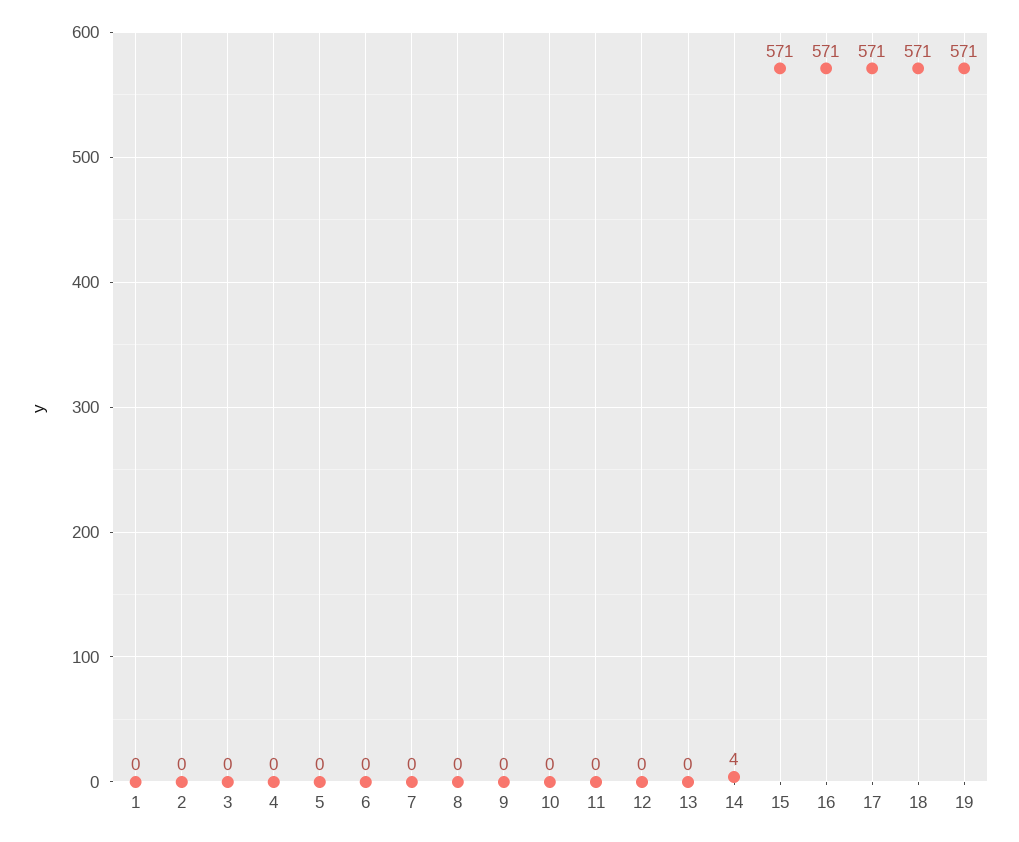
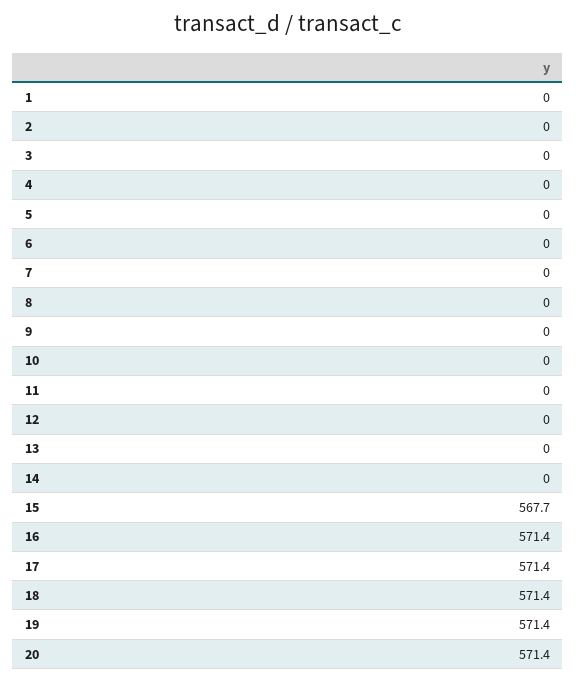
  {
    "1": 0,
    "2": 0,
    "3": 0,
    "4": 0,
    "5": 0,
    "6": 0,
    "7": 0,
    "8": 0,
    "9": 0,
    "10": 0,
    "11": 0,
    "12": 0,
    "13": 0,
-   "14": 4,
+   "14": 0,
-   "15": 571,
+   "15": 567.7,
    "16": 571.4,
    "17": 571.4,
    "18": 571.4,
-   "19": 571.4
+   "19": 571.4,
+   "20": 571.4
  }

